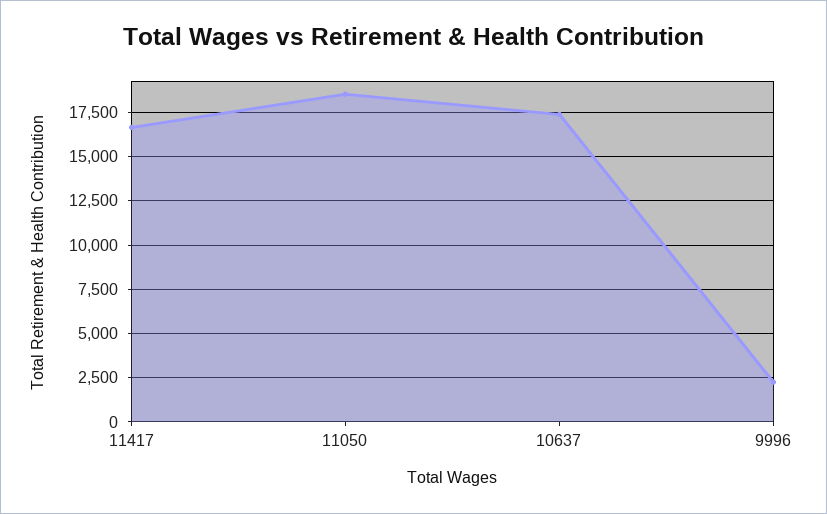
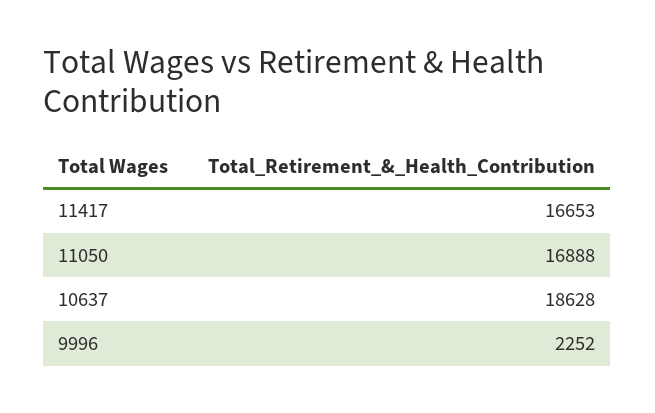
  {
    "11417": 16653,
-   "11050": 18500,
+   "11050": 16888,
-   "10637": 17500,
+   "10637": 18628,
    "9996": 2252
  }

